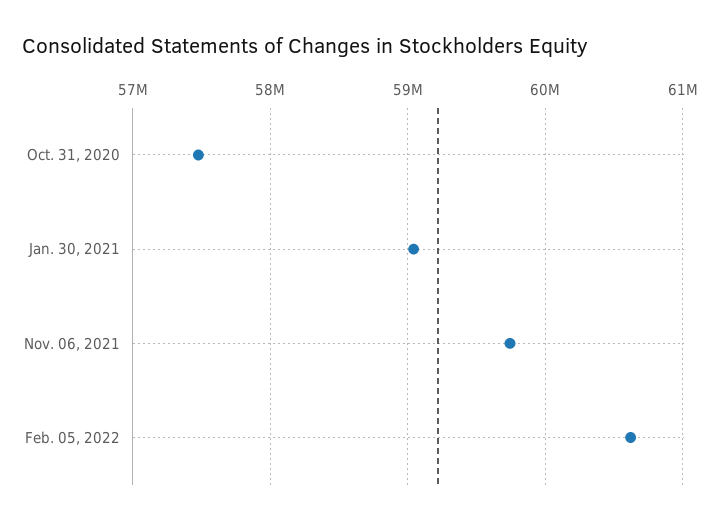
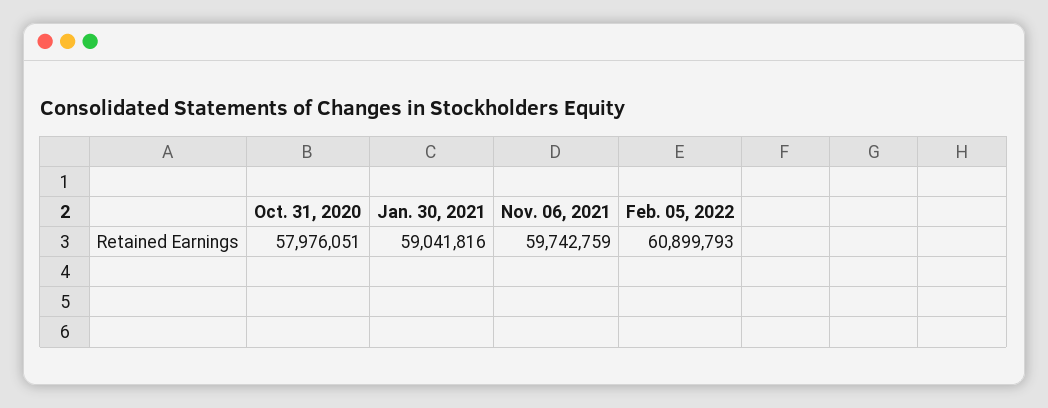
  {
-   "Oct. 31, 2020": 57500000,
+   "Oct. 31, 2020": 57976051,
    "Jan. 30, 2021": 59041816,
    "Nov. 06, 2021": 59742759,
-   "Feb. 05, 2022": 60600000
+   "Feb. 05, 2022": 60899793
  }

